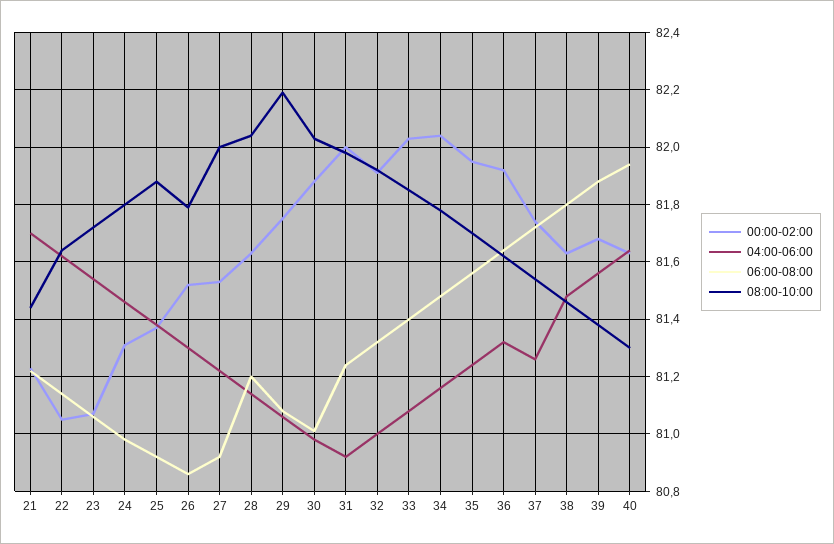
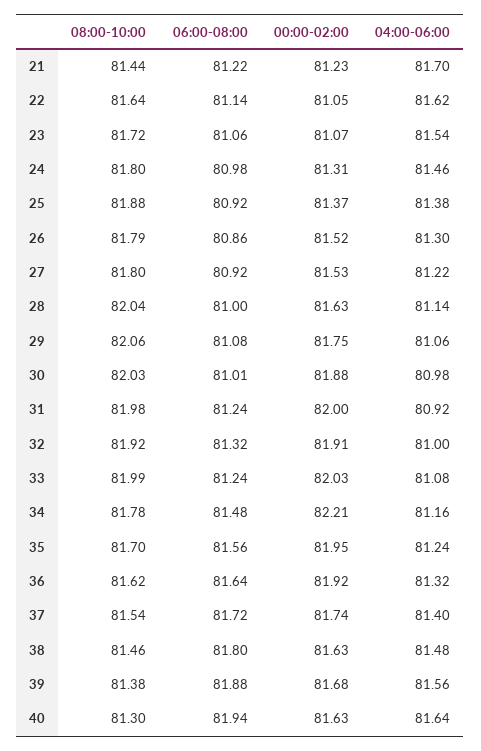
  {
    "00:00-02:00": {
      "21": 81.23,
      "22": 81.05,
      "23": 81.07,
      "24": 81.31,
      "25": 81.37,
      "26": 81.52,
      "27": 81.53,
      "28": 81.63,
      "29": 81.75,
      "30": 81.88,
      "31": 82,
      "32": 81.91,
      "33": 82.03,
-     "34": 82.05,
+     "34": 82.21,
      "35": 81.95,
      "36": 81.92,
      "37": 81.74,
      "38": 81.63,
      "39": 81.68,
      "40": 81.63
    },
    "04:00-06:00": {
      "21": 81.7,
      "22": 81.62,
      "23": 81.54,
      "24": 81.46,
      "25": 81.38,
      "26": 81.3,
      "27": 81.22,
      "28": 81.14,
      "29": 81.06,
      "30": 80.98,
      "31": 80.92,
      "32": 81,
      "33": 81.08,
      "34": 81.16,
      "35": 81.24,
      "36": 81.32,
-     "37": 81.25,
+     "37": 81.4,
      "38": 81.48,
      "39": 81.56,
      "40": 81.64
    },
    "06:00-08:00": {
      "21": 81.22,
      "22": 81.14,
      "23": 81.06,
      "24": 80.98,
      "25": 80.92,
      "26": 80.86,
      "27": 80.92,
-     "28": 81.2,
+     "28": 81,
      "29": 81.08,
      "30": 81.01,
      "31": 81.24,
      "32": 81.32,
-     "33": 81.4,
+     "33": 81.24,
      "34": 81.48,
      "35": 81.56,
      "36": 81.64,
      "37": 81.72,
      "38": 81.8,
      "39": 81.88,
      "40": 81.94
    },
    "08:00-10:00": {
      "21": 81.44,
      "22": 81.64,
      "23": 81.72,
      "24": 81.8,
      "25": 81.88,
      "26": 81.79,
-     "27": 82,
+     "27": 81.8,
      "28": 82.04,
-     "29": 82.2,
+     "29": 82.06,
      "30": 82.03,
      "31": 81.98,
      "32": 81.92,
-     "33": 81.85,
+     "33": 81.99,
      "34": 81.78,
      "35": 81.7,
      "36": 81.62,
      "37": 81.54,
      "38": 81.46,
      "39": 81.38,
      "40": 81.3
    }
  }

